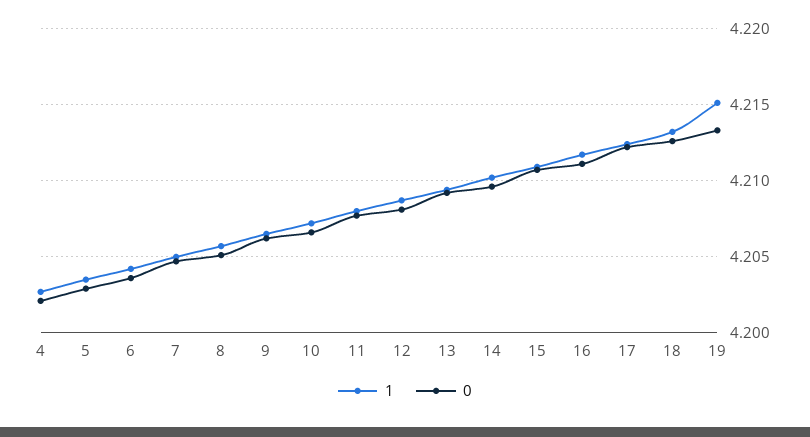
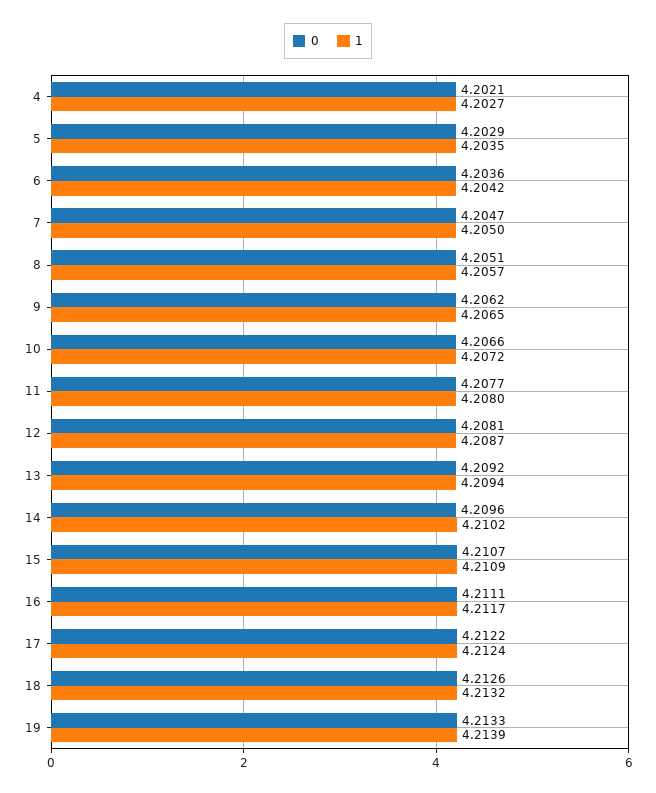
  {
    "1": {
      "4": 4.2027,
      "5": 4.2035,
      "6": 4.2042,
      "7": 4.205,
      "8": 4.2057,
      "9": 4.2065,
      "10": 4.2072,
      "11": 4.208,
      "12": 4.2087,
      "13": 4.2094,
      "14": 4.2102,
      "15": 4.2109,
      "16": 4.2117,
      "17": 4.2124,
      "18": 4.2132,
-     "19": 4.215
+     "19": 4.2139
    },
    "0": {
      "4": 4.2021,
      "5": 4.2029,
      "6": 4.2036,
      "7": 4.2047,
      "8": 4.2051,
      "9": 4.2062,
      "10": 4.2066,
      "11": 4.2077,
      "12": 4.2081,
      "13": 4.2092,
      "14": 4.2096,
      "15": 4.2107,
      "16": 4.2111,
      "17": 4.2122,
      "18": 4.2126,
      "19": 4.2133
    }
  }

